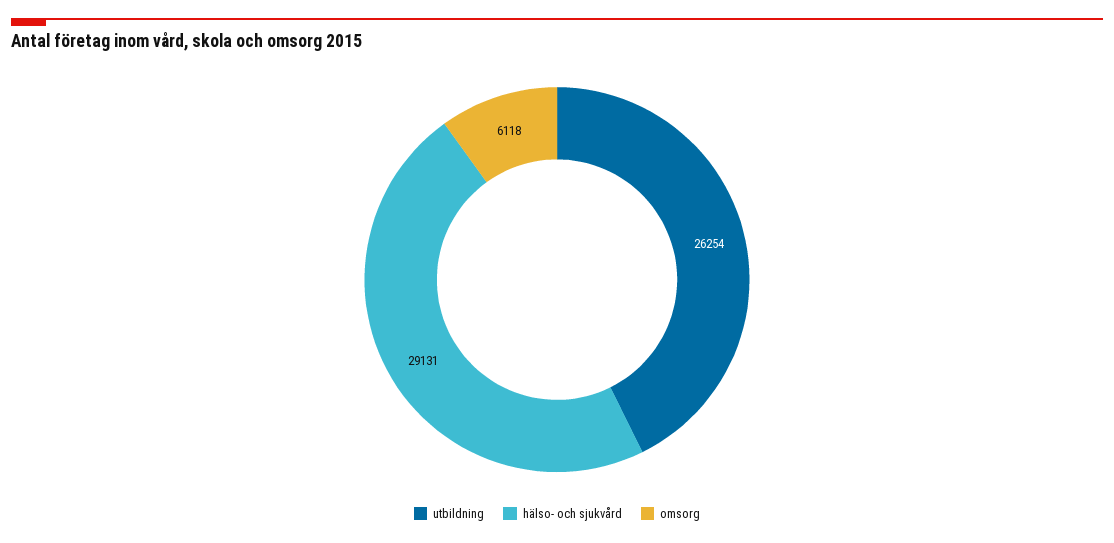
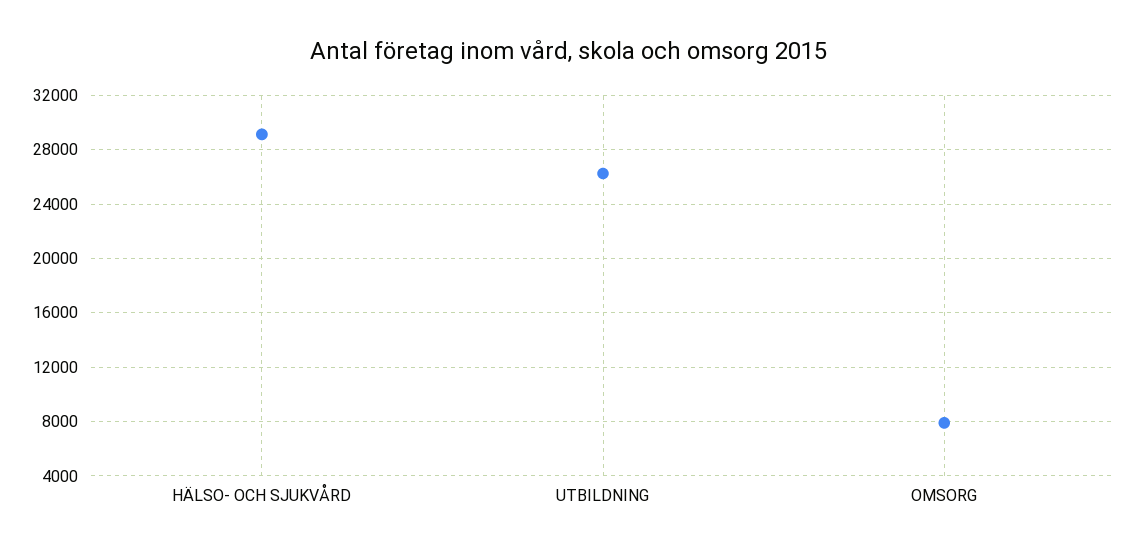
  {
    "utbildning": 26254,
    "hälso- och sjukvård": 29131,
-   "omsorg": 6118
+   "omsorg": 8000
  }

